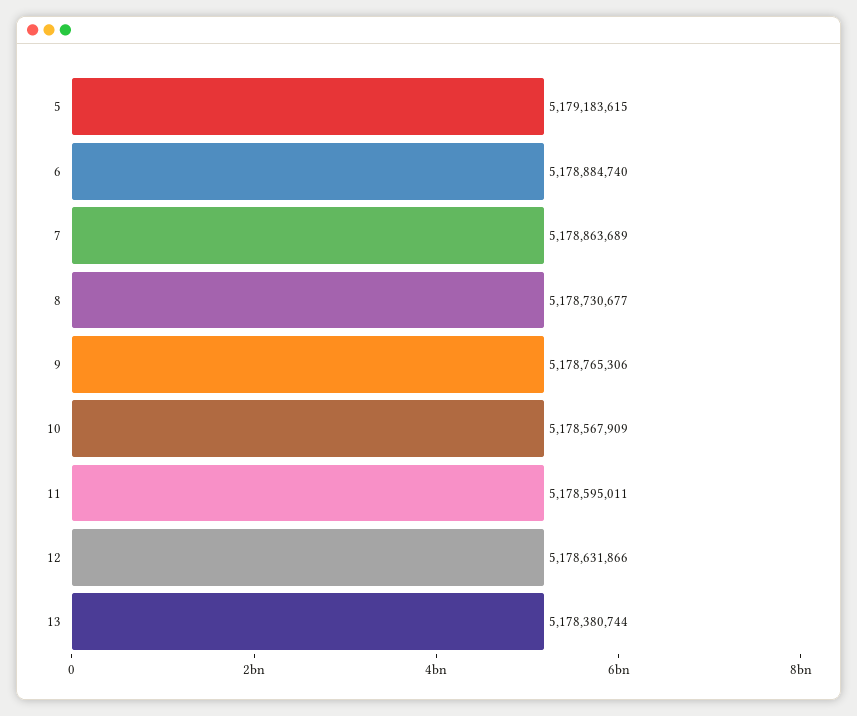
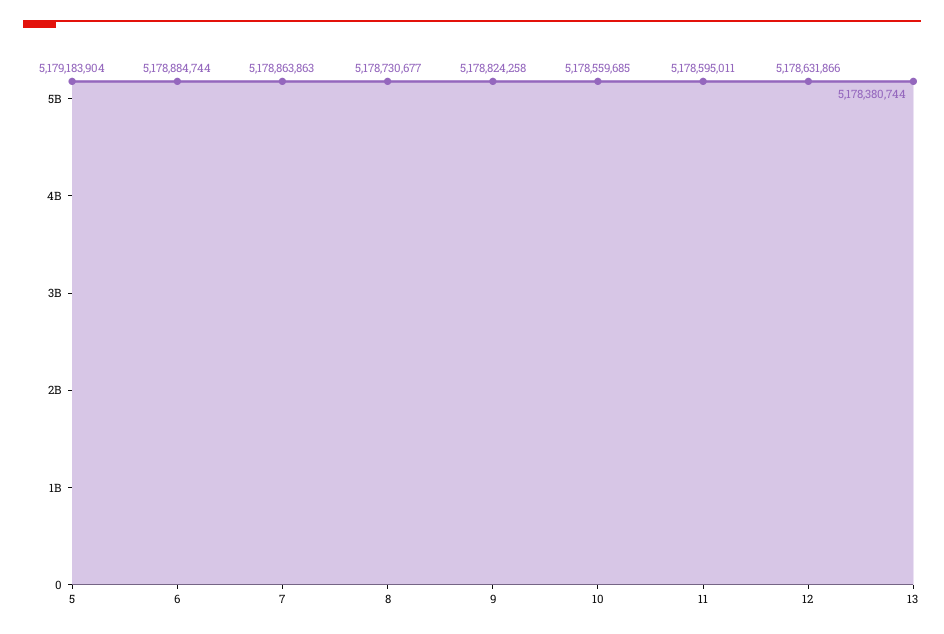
  {
-   "5": 5179183615,
+   "5": 5179183904,
-   "6": 5178884740,
+   "6": 5178884744,
-   "7": 5178863689,
+   "7": 5178863863,
    "8": 5178730677,
-   "9": 5178765306,
+   "9": 5178824258,
-   "10": 5178567909,
+   "10": 5178559685,
    "11": 5178595011,
    "12": 5178631866,
    "13": 5178380744
  }

